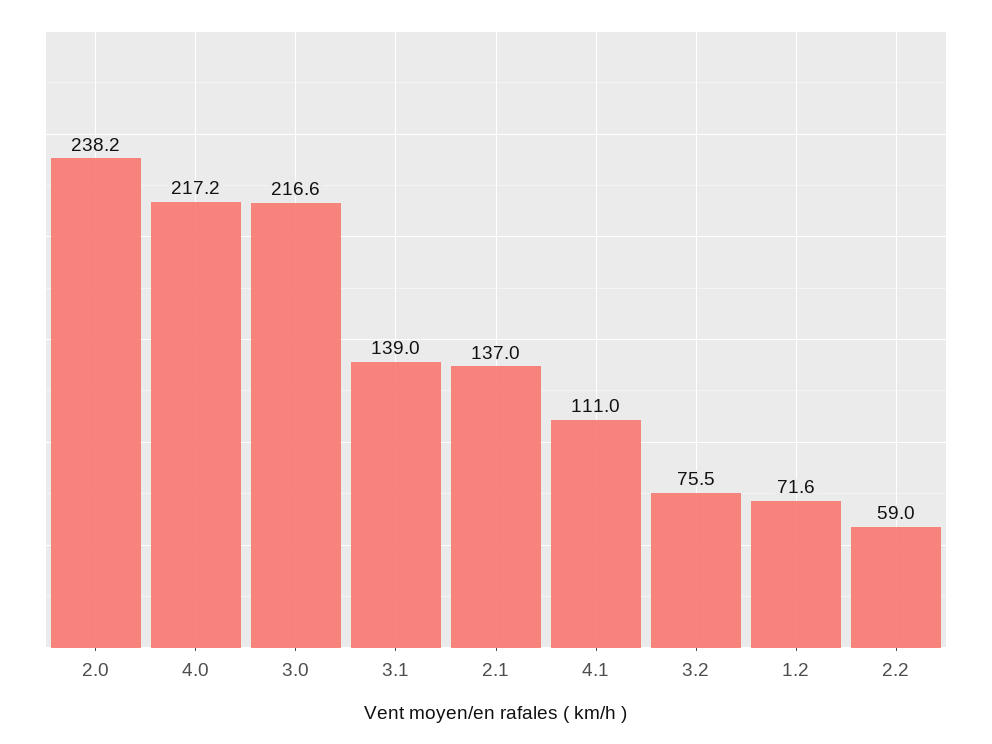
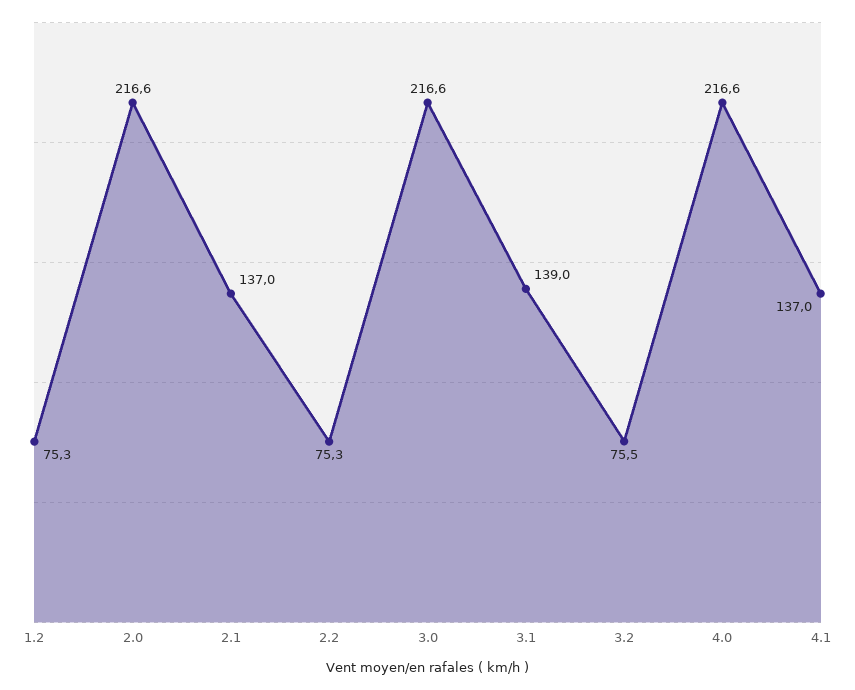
  {
-   "2.0": 238.2,
+   "2.0": 216.6,
-   "4.0": 217.2,
+   "4.0": 216.6,
    "3.0": 216.6,
    "3.1": 139,
    "2.1": 137,
-   "4.1": 111,
+   "4.1": 137,
    "3.2": 75.5,
-   "1.2": 71.6,
+   "1.2": 75.3,
-   "2.2": 59
+   "2.2": 75.3
  }

